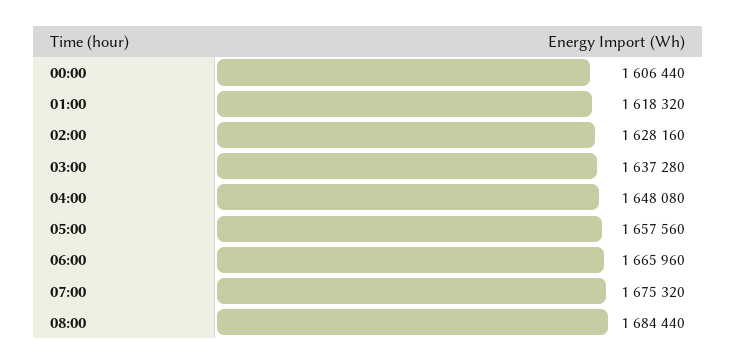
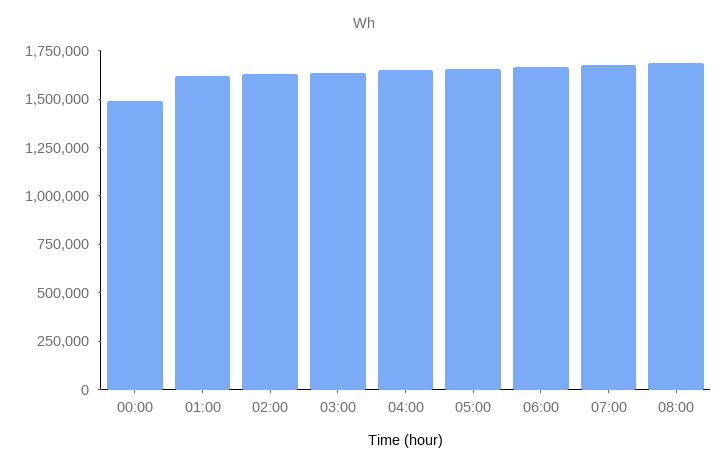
  {
-   "00:00": 1606440,
+   "00:00": 1500000,
    "01:00": 1618320,
    "02:00": 1628160,
    "03:00": 1637280,
    "04:00": 1648080,
    "05:00": 1657560,
    "06:00": 1665960,
    "07:00": 1675320,
    "08:00": 1684440
  }

